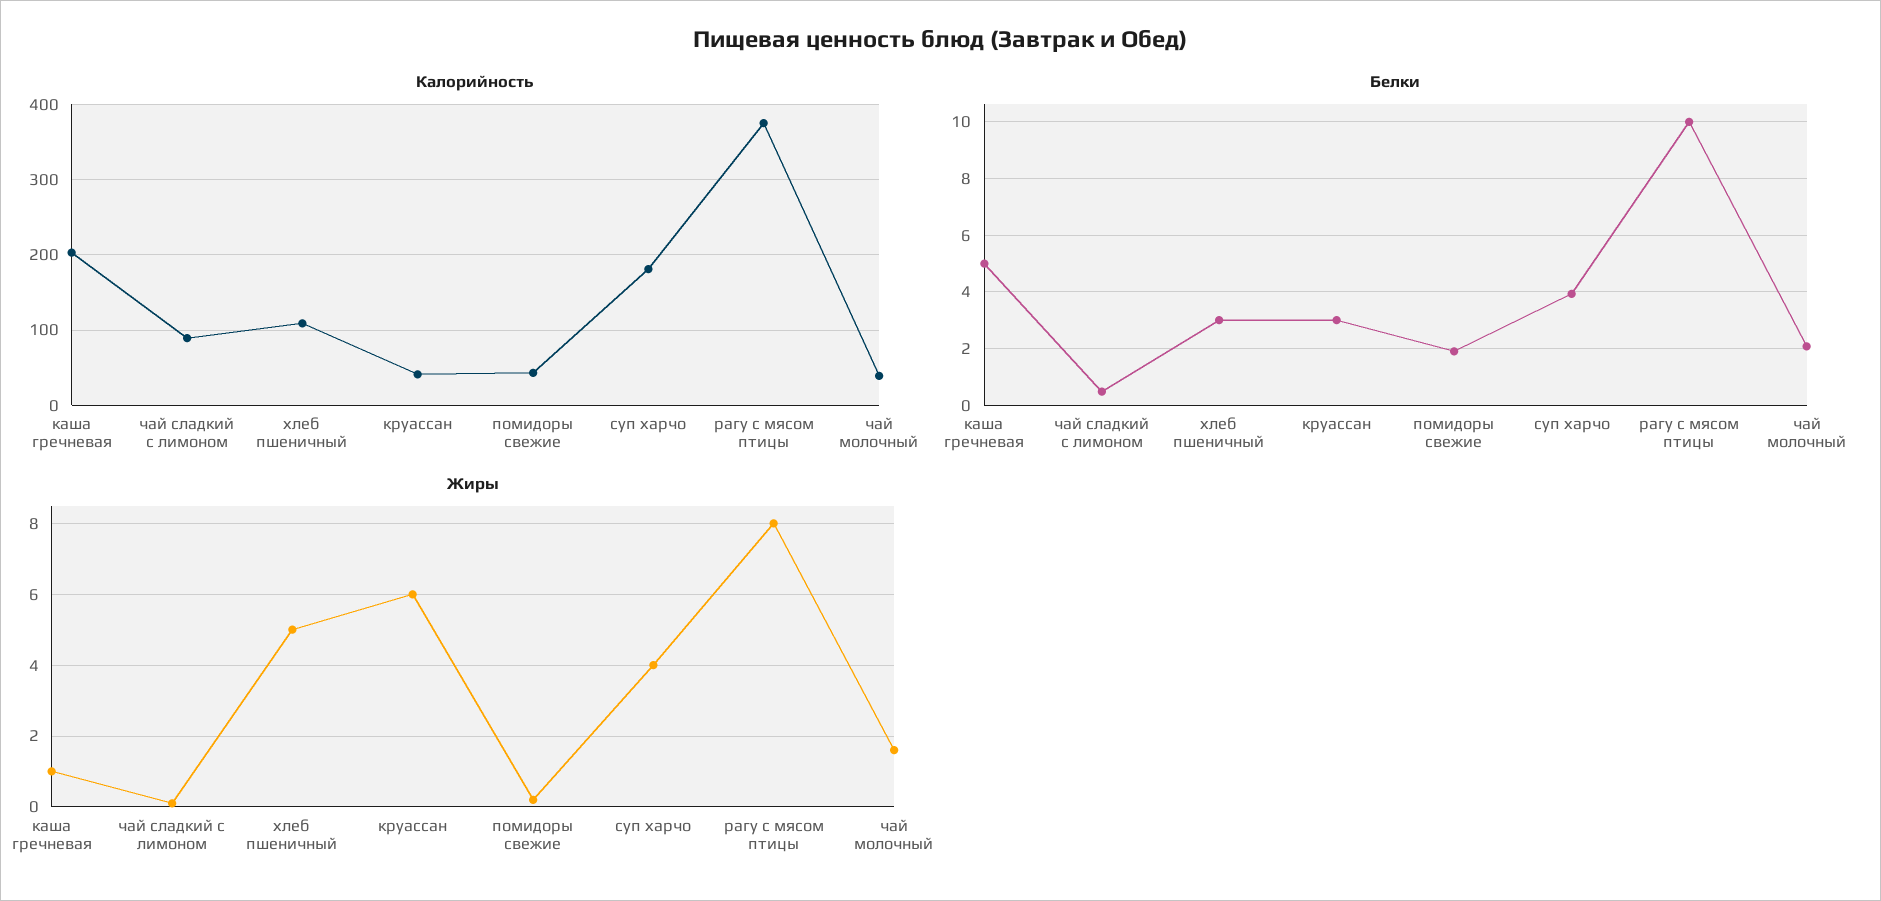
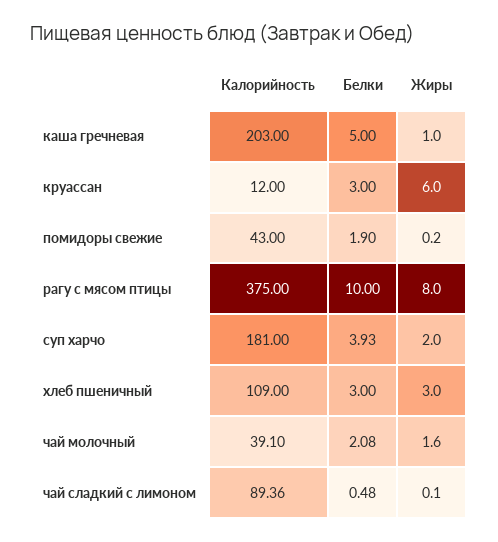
  {
    "Калорийность": {
      "каша гречневая": 203,
      "чай сладкий с лимоном": 89.36,
      "хлеб пшеничный": 109,
-     "круассан": 40,
+     "круассан": 12,
      "помидоры свежие": 43,
      "суп харчо": 181,
      "рагу с мясом птицы": 375,
      "чай молочный": 39.1
    },
    "Белки": {
      "каша гречневая": 5,
      "чай сладкий с лимоном": 0.48,
      "хлеб пшеничный": 3,
      "круассан": 3,
      "помидоры свежие": 1.9,
      "суп харчо": 3.93,
      "рагу с мясом птицы": 10,
      "чай молочный": 2.08
    },
    "Жиры": {
      "каша гречневая": 1,
      "чай сладкий с лимоном": 0.1,
-     "хлеб пшеничный": 5,
+     "хлеб пшеничный": 3,
      "круассан": 6,
      "помидоры свежие": 0.2,
-     "суп харчо": 4,
+     "суп харчо": 2,
      "рагу с мясом птицы": 8,
      "чай молочный": 1.6
    }
  }

